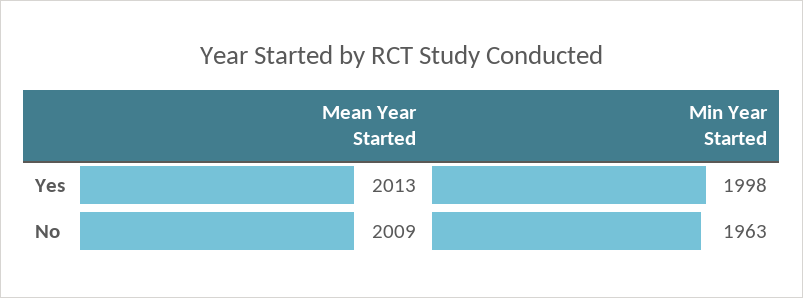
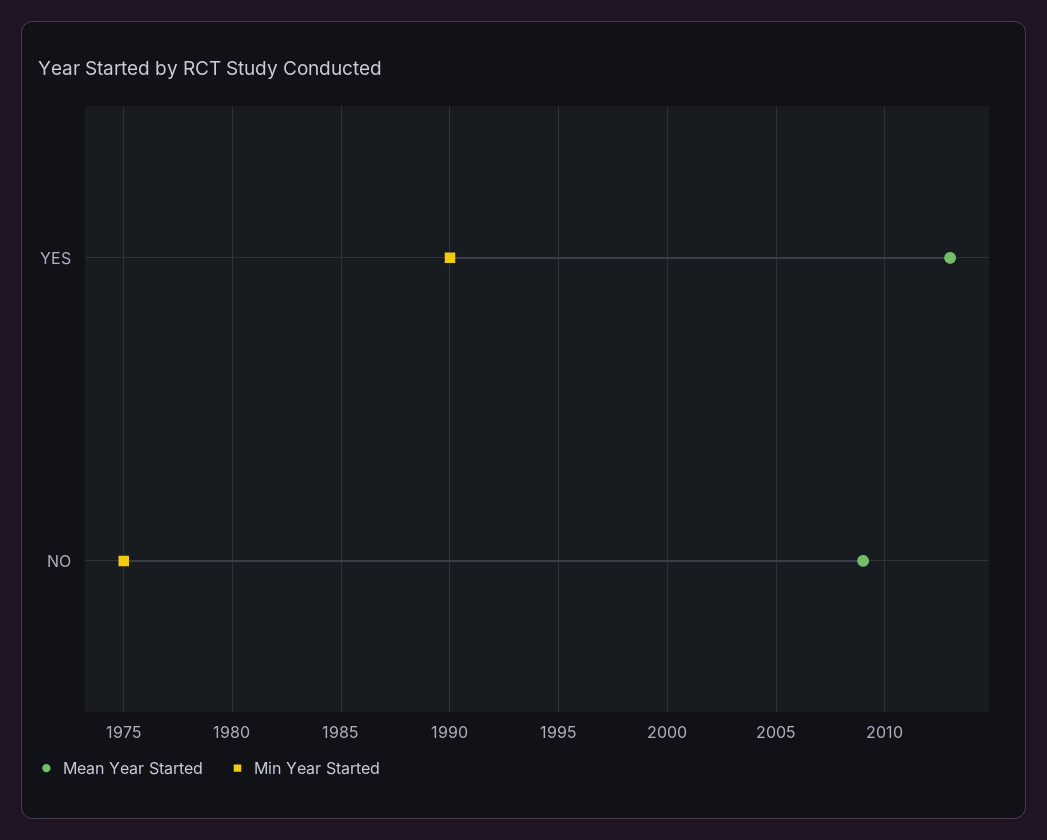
  {
    "Mean Year Started": {
      "Yes": 2013,
      "No": 2009
    },
    "Min Year Started": {
-     "Yes": 1998,
+     "Yes": 1990,
-     "No": 1963
+     "No": 1975
    }
  }

